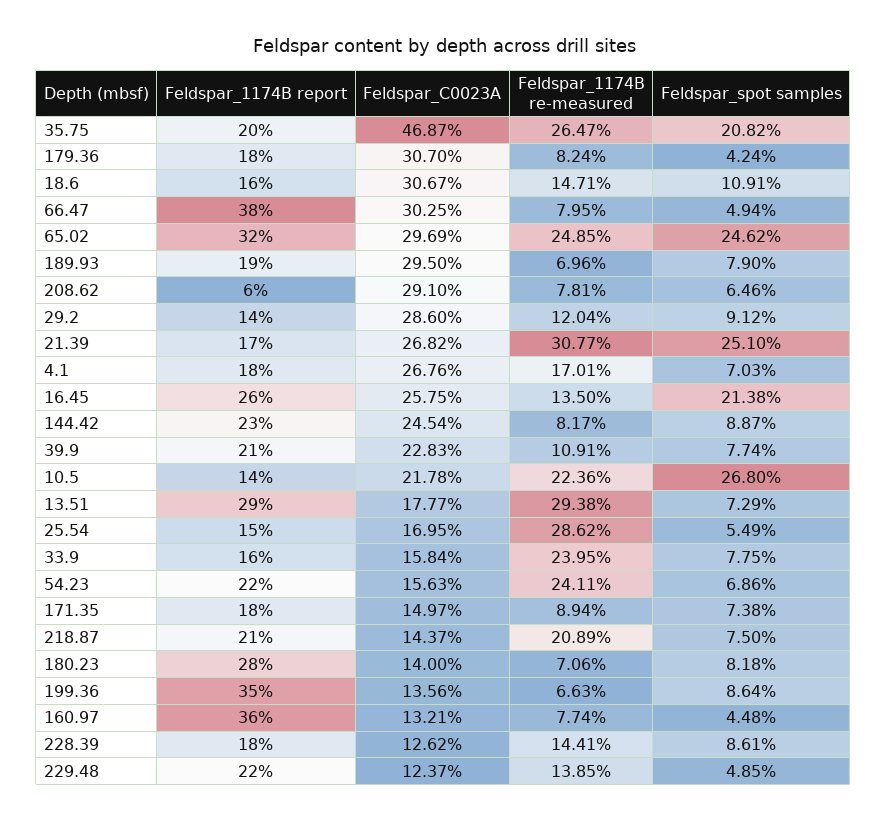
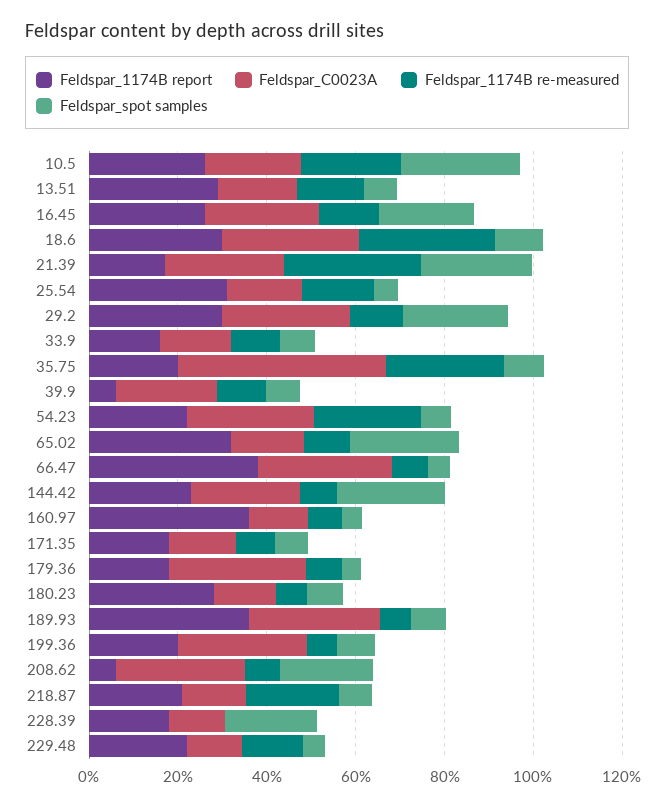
  {
    "Feldspar_1174B report": {
      "35.75": 20,
      "179.36": 18,
-     "18.6": 16,
+     "18.6": 30,
      "66.47": 38,
      "65.02": 32,
-     "189.93": 19,
+     "189.93": 35,
      "208.62": 6,
-     "29.2": 14,
+     "29.2": 30,
      "21.39": 17,
-     "4.1": 18,
      "16.45": 26,
      "144.42": 23,
-     "39.9": 21,
+     "39.9": 5,
-     "10.5": 14,
+     "10.5": 25,
      "13.51": 29,
-     "25.54": 15,
+     "25.54": 30,
      "33.9": 16,
      "54.23": 22,
      "171.35": 18,
      "218.87": 21,
      "180.23": 28,
-     "199.36": 35,
+     "199.36": 20,
      "160.97": 36,
      "228.39": 18,
      "229.48": 22
    },
    "Feldspar_C0023A": {
      "35.75": 46.87,
      "179.36": 30.7,
      "18.6": 30.67,
      "66.47": 30.25,
-     "65.02": 29.69,
+     "65.02": 15,
      "189.93": 29.5,
      "208.62": 29.1,
      "29.2": 28.6,
      "21.39": 26.82,
-     "4.1": 26.76,
      "16.45": 25.75,
      "144.42": 24.54,
      "39.9": 22.83,
      "10.5": 21.78,
      "13.51": 17.77,
      "25.54": 16.95,
      "33.9": 15.84,
-     "54.23": 15.63,
+     "54.23": 30,
      "171.35": 14.97,
      "218.87": 14.37,
      "180.23": 14,
-     "199.36": 13.56,
+     "199.36": 30,
      "160.97": 13.21,
      "228.39": 12.62,
      "229.48": 12.37
    },
    "Feldspar_1174B re-measured": {
      "35.75": 26.47,
      "179.36": 8.24,
-     "18.6": 14.71,
+     "18.6": 30,
      "66.47": 7.95,
-     "65.02": 24.85,
+     "65.02": 10,
      "189.93": 6.96,
      "208.62": 7.81,
      "29.2": 12.04,
      "21.39": 30.77,
-     "4.1": 17.01,
      "16.45": 13.5,
      "144.42": 8.17,
      "39.9": 10.91,
      "10.5": 22.36,
-     "13.51": 29.38,
+     "13.51": 15,
-     "25.54": 28.62,
+     "25.54": 15,
-     "33.9": 23.95,
+     "33.9": 10,
      "54.23": 24.11,
      "171.35": 8.94,
      "218.87": 20.89,
      "180.23": 7.06,
      "199.36": 6.63,
      "160.97": 7.74,
-     "228.39": 14.41,
+     "228.39": 0,
      "229.48": 13.85
    },
    "Feldspar_spot samples": {
-     "35.75": 20.82,
+     "35.75": 10,
      "179.36": 4.24,
      "18.6": 10.91,
      "66.47": 4.94,
      "65.02": 24.62,
      "189.93": 7.9,
-     "208.62": 6.46,
+     "208.62": 20,
-     "29.2": 9.12,
+     "29.2": 25,
      "21.39": 25.1,
-     "4.1": 7.03,
      "16.45": 21.38,
-     "144.42": 8.87,
+     "144.42": 25,
      "39.9": 7.74,
      "10.5": 26.8,
      "13.51": 7.29,
      "25.54": 5.49,
      "33.9": 7.75,
      "54.23": 6.86,
      "171.35": 7.38,
      "218.87": 7.5,
      "180.23": 8.18,
      "199.36": 8.64,
      "160.97": 4.48,
-     "228.39": 8.61,
+     "228.39": 20,
      "229.48": 4.85
    }
  }

